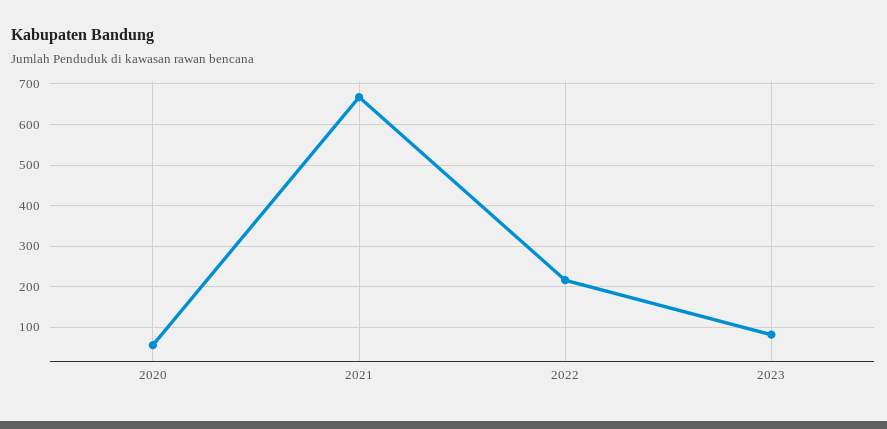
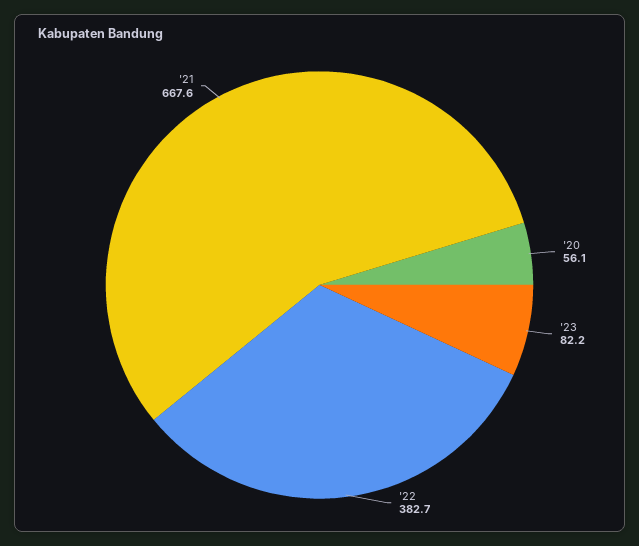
  {
    "2020": 56.1,
    "2021": 667.6,
-   "2022": 220,
+   "2022": 382.7,
    "2023": 82.2
  }

